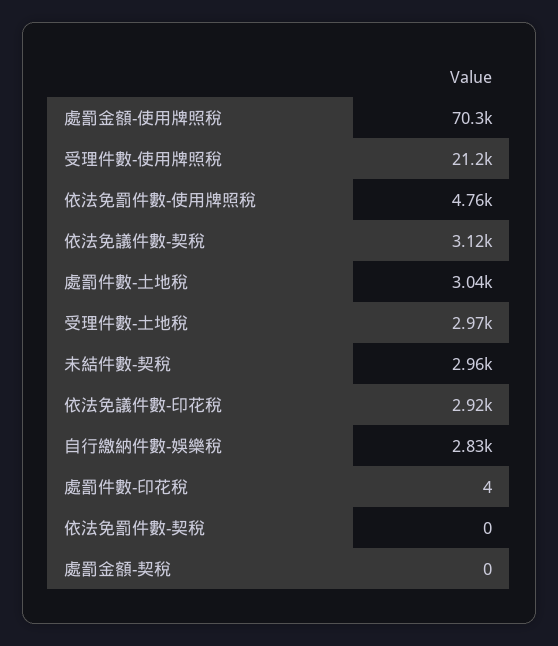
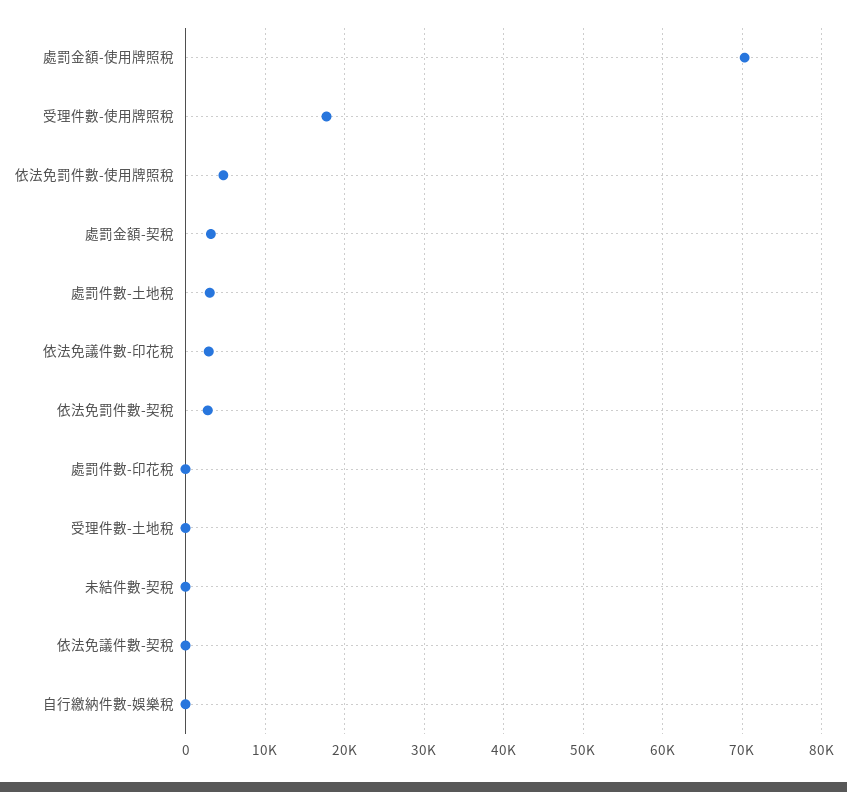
  {
    "處罰金額-使用牌照稅": 70300,
-   "受理件數-使用牌照稅": 21200,
+   "受理件數-使用牌照稅": 18000,
    "依法免罰件數-使用牌照稅": 4760,
-   "依法免議件數-契稅": 3120,
+   "依法免議件數-契稅": 0,
    "處罰件數-土地稅": 3040,
-   "受理件數-土地稅": 2970,
+   "受理件數-土地稅": 0,
-   "未結件數-契稅": 2960,
+   "未結件數-契稅": 0,
    "依法免議件數-印花稅": 2920,
-   "自行繳納件數-娛樂稅": 2830,
+   "自行繳納件數-娛樂稅": 0,
    "處罰件數-印花稅": 4,
-   "依法免罰件數-契稅": 0,
+   "依法免罰件數-契稅": 3000,
-   "處罰金額-契稅": 0
+   "處罰金額-契稅": 3000
  }

